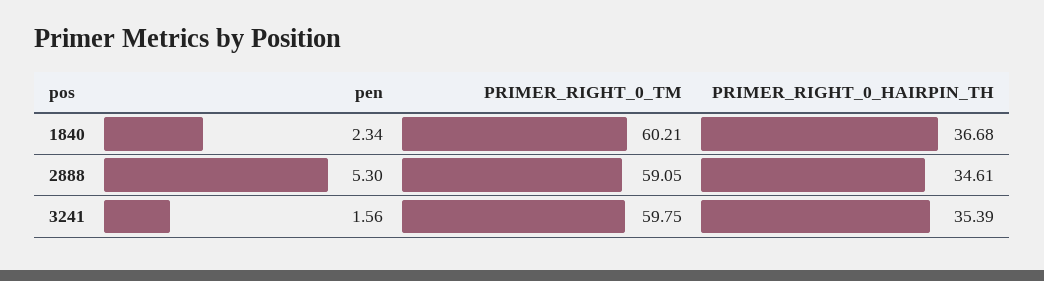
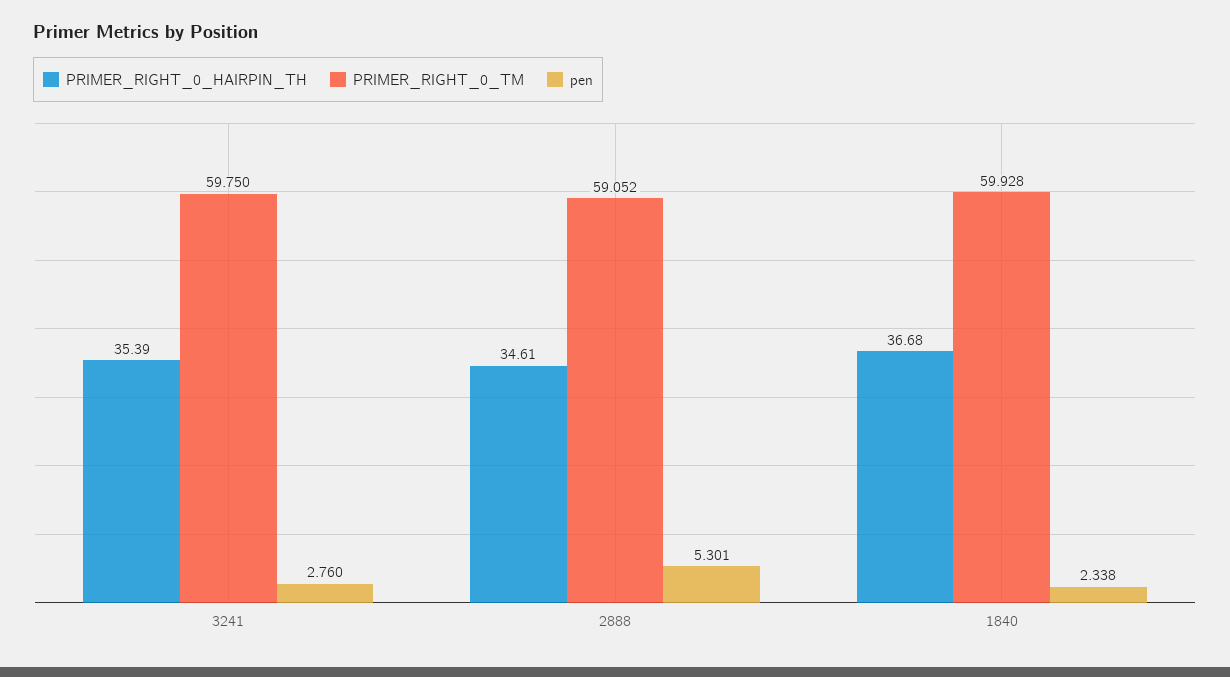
  {
    "pen": {
      "1840": 2.338,
      "2888": 5.301,
-     "3241": 1.56
+     "3241": 2.76
    },
    "PRIMER_RIGHT_0_TM": {
-     "1840": 60.21,
+     "1840": 59.928,
      "2888": 59.052,
      "3241": 59.75
    },
    "PRIMER_RIGHT_0_HAIRPIN_TH": {
      "1840": 36.68,
      "2888": 34.61,
      "3241": 35.39
    }
  }

